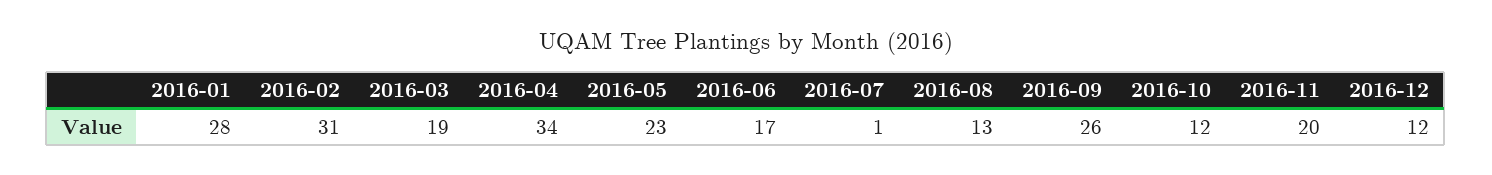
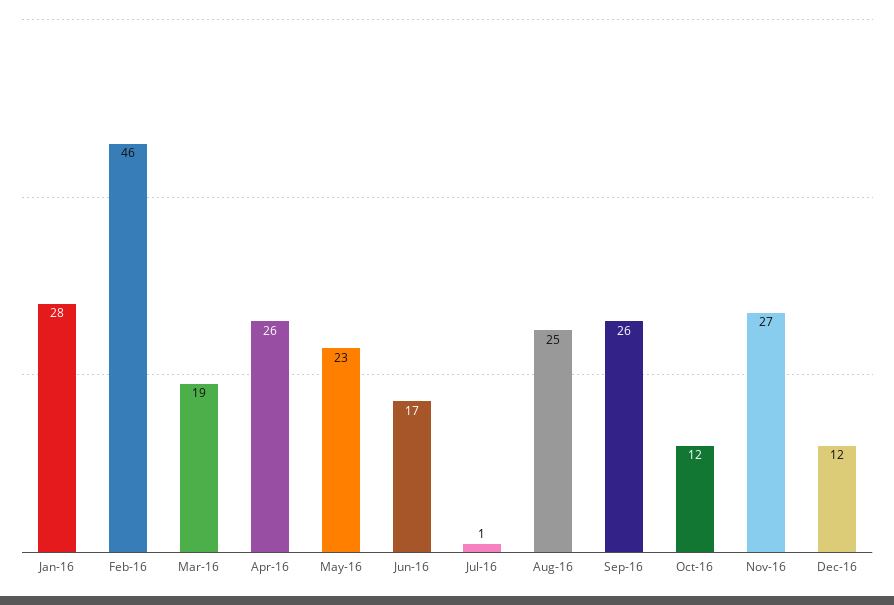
  {
    "2016-01": 28,
-   "2016-02": 31,
+   "2016-02": 46,
    "2016-03": 19,
-   "2016-04": 34,
+   "2016-04": 26,
    "2016-05": 23,
    "2016-06": 17,
    "2016-07": 1,
-   "2016-08": 13,
+   "2016-08": 25,
    "2016-09": 26,
    "2016-10": 12,
-   "2016-11": 20,
+   "2016-11": 27,
    "2016-12": 12
  }

